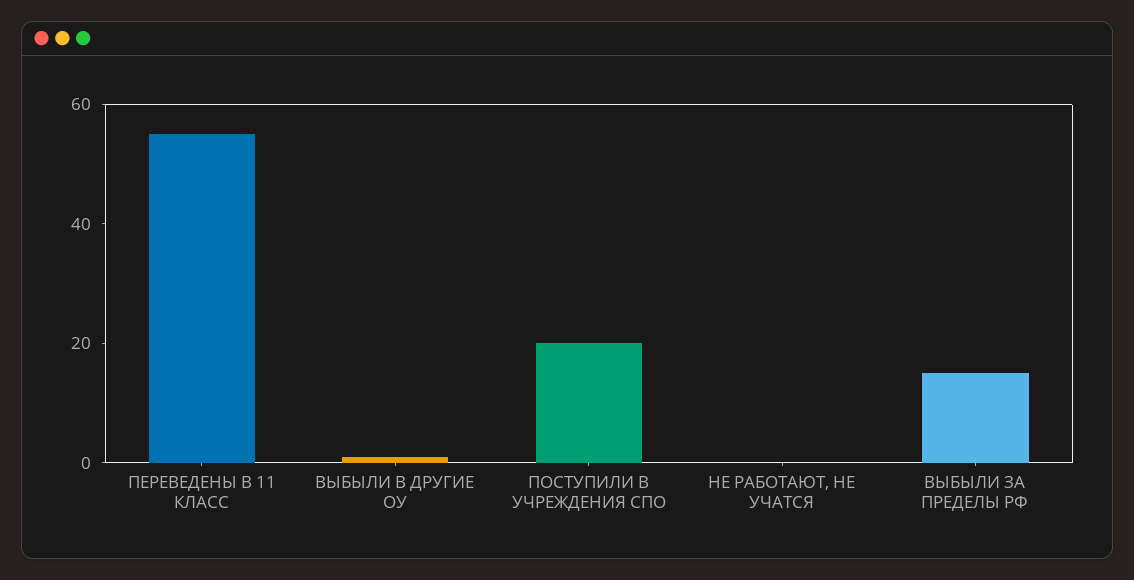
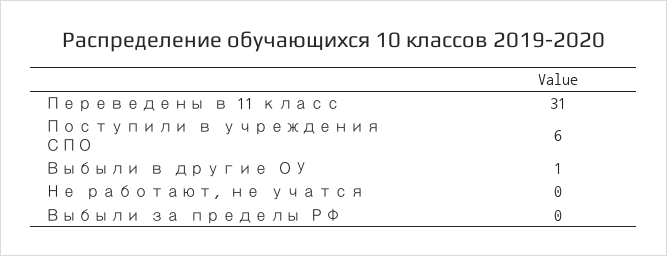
  {
-   "ПЕРЕВЕДЕНЫ В 11 КЛАСС": 55,
+   "ПЕРЕВЕДЕНЫ В 11 КЛАСС": 31,
    "ВЫБЫЛИ В ДРУГИЕ ОУ": 1,
-   "ПОСТУПИЛИ В УЧРЕЖДЕНИЯ СПО": 20,
+   "ПОСТУПИЛИ В УЧРЕЖДЕНИЯ СПО": 6,
    "НЕ РАБОТАЮТ, НЕ УЧАТСЯ": 0,
-   "ВЫБЫЛИ ЗА ПРЕДЕЛЫ РФ": 15
+   "ВЫБЫЛИ ЗА ПРЕДЕЛЫ РФ": 0
  }

